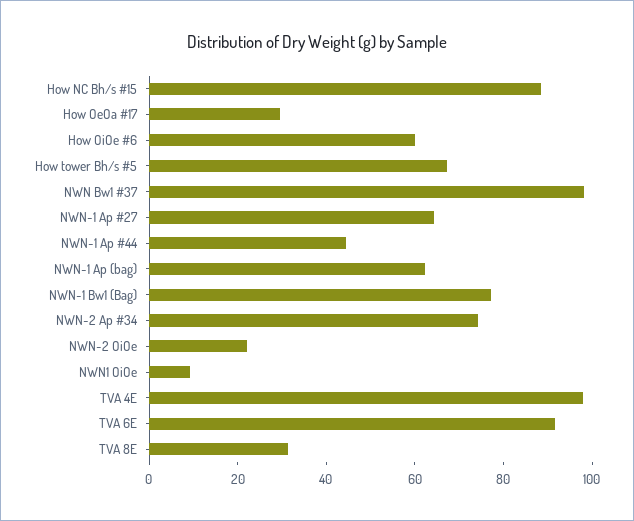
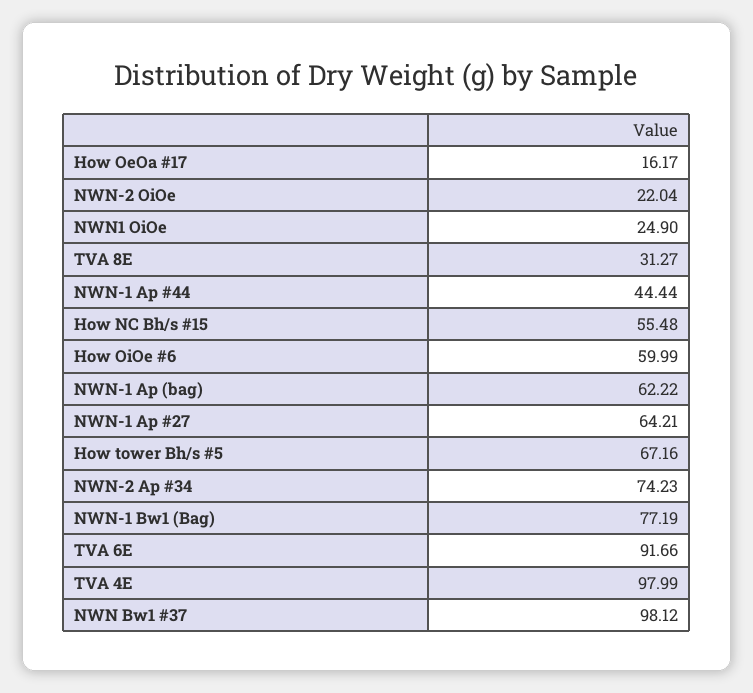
  {
-   "How NC Bh/s #15": 90,
+   "How NC Bh/s #15": 55.48,
-   "How OeOa #17": 30,
+   "How OeOa #17": 16.17,
    "How OiOe #6": 59.99,
    "How tower Bh/s #5": 67.16,
    "NWN Bw1 #37": 98.12,
    "NWN-1 Ap #27": 64.21,
    "NWN-1 Ap #44": 44.44,
    "NWN-1 Ap (bag)": 62.22,
    "NWN-1 Bw1 (Bag)": 77.19,
    "NWN-2 Ap #34": 74.23,
    "NWN-2 OiOe": 22.04,
-   "NWN1 OiOe": 10,
+   "NWN1 OiOe": 24.9,
    "TVA 4E": 97.99,
    "TVA 6E": 91.66,
    "TVA 8E": 31.27
  }

